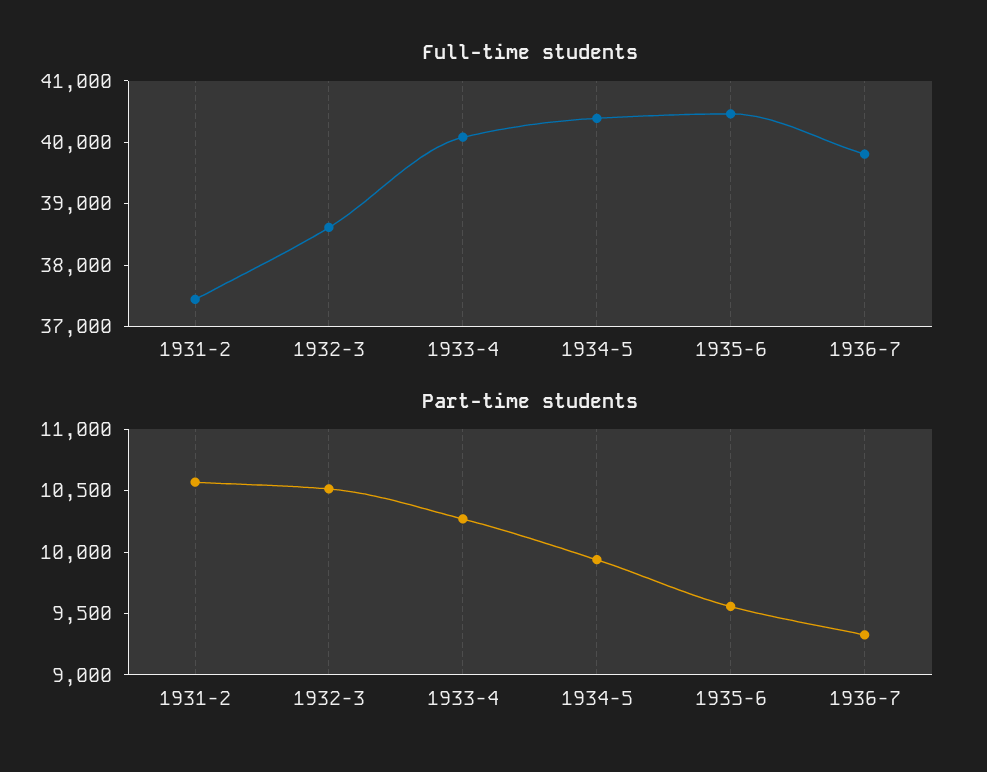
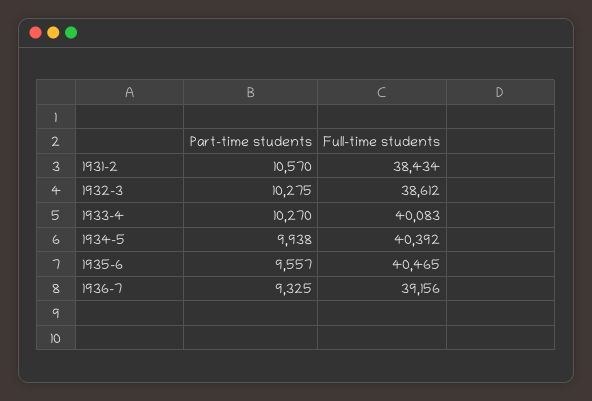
  {
    "Full-time students": {
-     "1931-2": 37400,
+     "1931-2": 38434,
      "1932-3": 38612,
      "1933-4": 40083,
      "1934-5": 40392,
      "1935-6": 40465,
-     "1936-7": 39800
+     "1936-7": 39156
    },
    "Part-time students": {
      "1931-2": 10570,
-     "1932-3": 10500,
+     "1932-3": 10275,
      "1933-4": 10270,
      "1934-5": 9938,
      "1935-6": 9557,
      "1936-7": 9325
    }
  }

